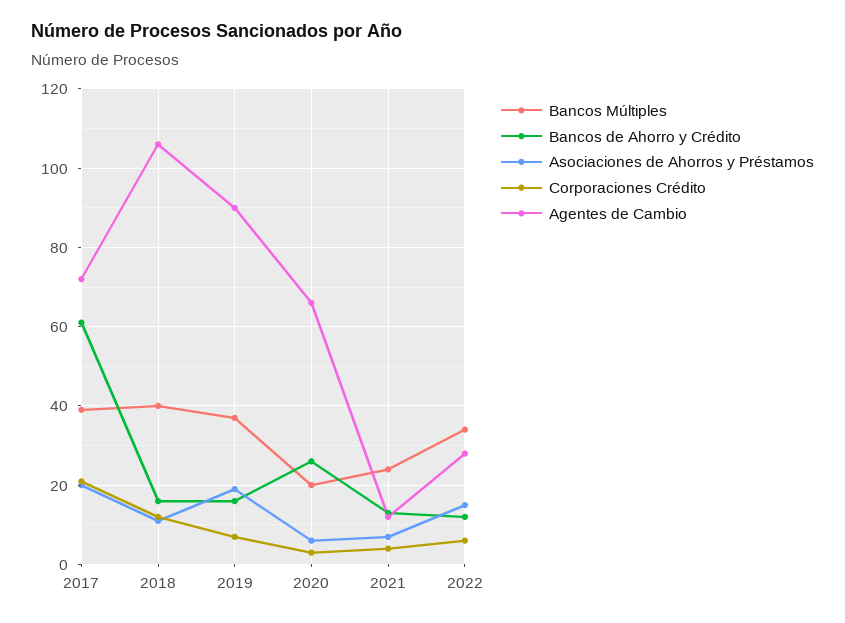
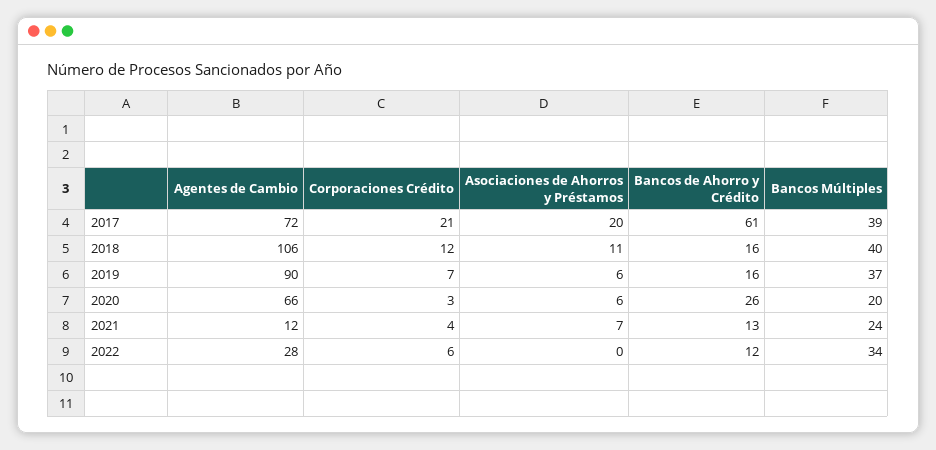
  {
    "Bancos Múltiples": {
      "2017": 39,
      "2018": 40,
      "2019": 37,
      "2020": 20,
      "2021": 24,
      "2022": 34
    },
    "Bancos de Ahorro y Crédito": {
      "2017": 61,
      "2018": 16,
      "2019": 16,
      "2020": 26,
      "2021": 13,
      "2022": 12
    },
    "Asociaciones de Ahorros y Préstamos": {
      "2017": 20,
      "2018": 11,
-     "2019": 20,
+     "2019": 6,
      "2020": 6,
      "2021": 7,
-     "2022": 15
+     "2022": 0
    },
    "Corporaciones Crédito": {
      "2017": 21,
      "2018": 12,
      "2019": 7,
      "2020": 3,
      "2021": 4,
      "2022": 6
    },
    "Agentes de Cambio": {
      "2017": 72,
      "2018": 106,
      "2019": 90,
      "2020": 66,
      "2021": 12,
      "2022": 28
    }
  }

